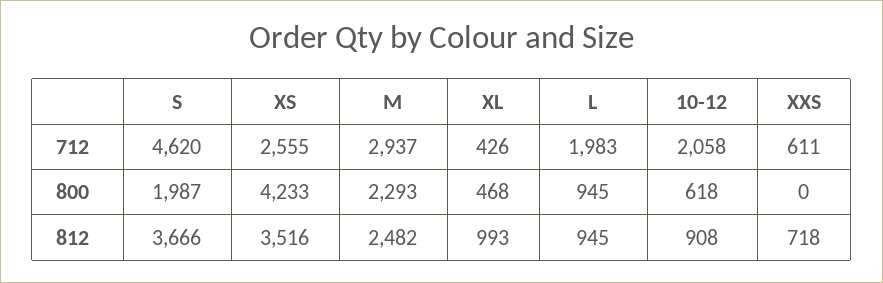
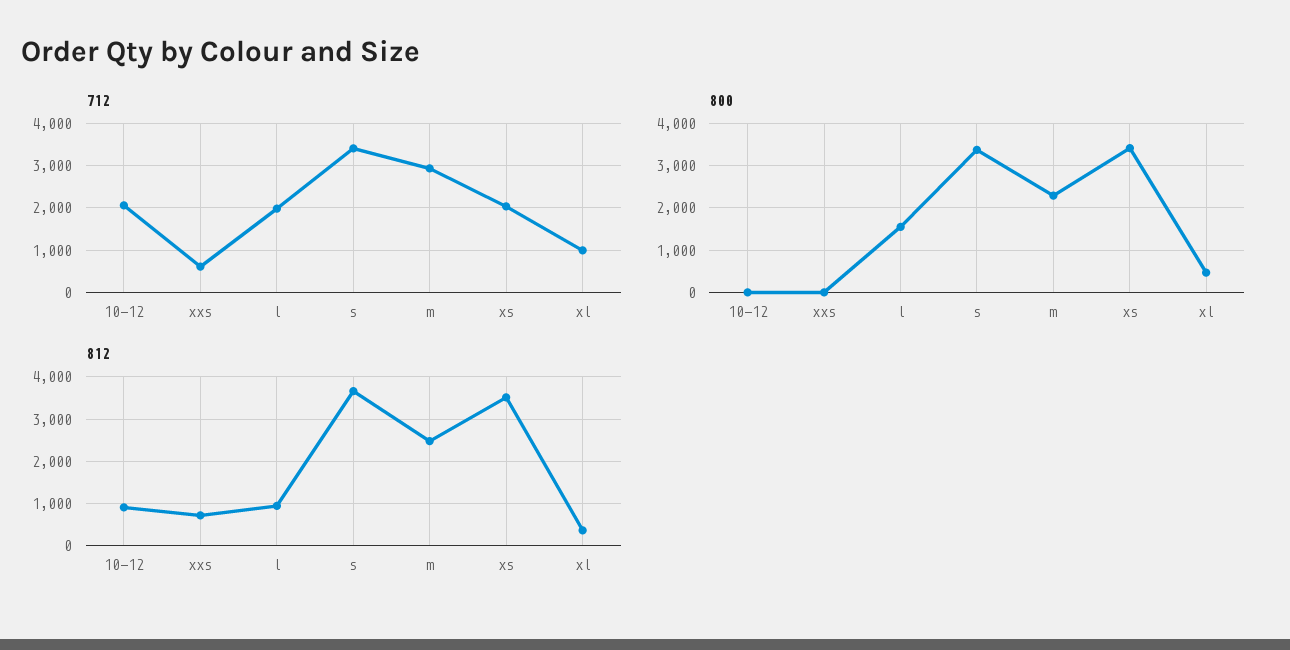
  {
    "712": {
-     "S": 4620,
+     "S": 3400,
-     "XS": 2555,
+     "XS": 2000,
      "M": 2937,
-     "XL": 426,
+     "XL": 1000,
      "L": 1983,
      "10-12": 2058,
      "XXS": 611
    },
    "800": {
-     "S": 1987,
+     "S": 3400,
-     "XS": 4233,
+     "XS": 3400,
      "M": 2293,
      "XL": 468,
-     "L": 945,
+     "L": 1600,
-     "10-12": 618,
+     "10-12": 0,
      "XXS": 0
    },
    "812": {
      "S": 3666,
      "XS": 3516,
      "M": 2482,
-     "XL": 993,
+     "XL": 400,
      "L": 945,
      "10-12": 908,
      "XXS": 718
    }
  }

